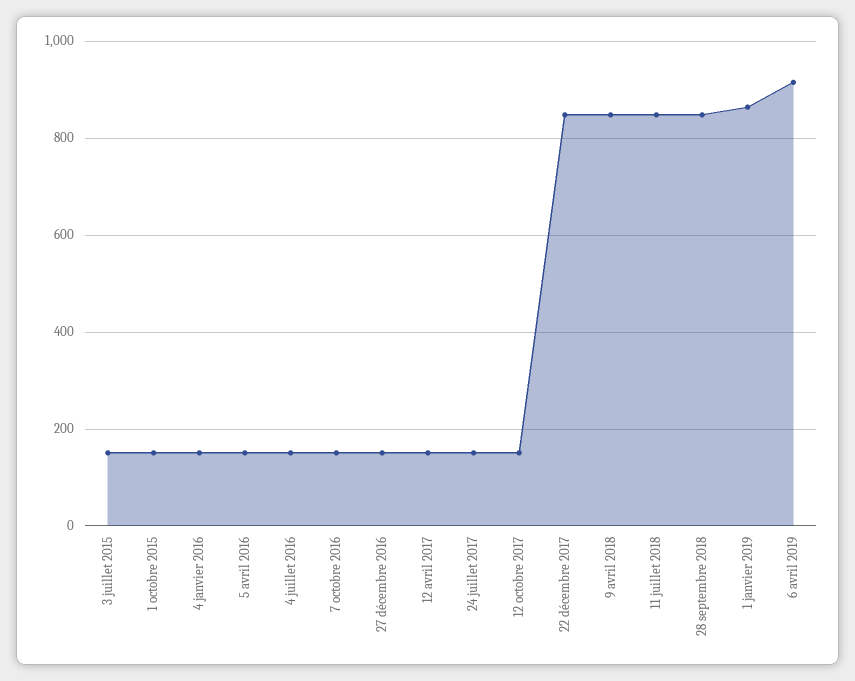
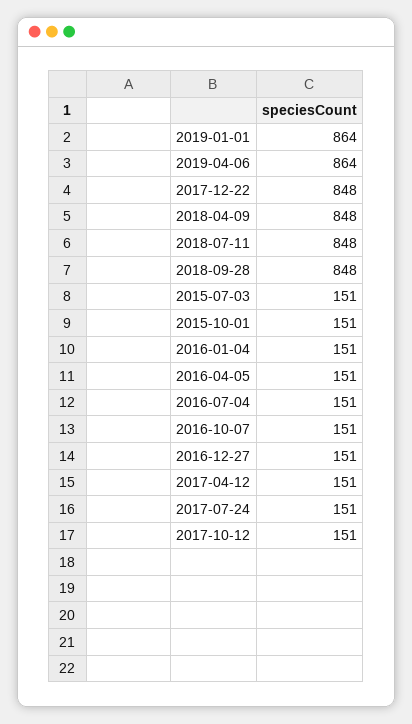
  {
    "3 juillet 2015": 151,
    "1 octobre 2015": 151,
    "4 janvier 2016": 151,
    "5 avril 2016": 151,
    "4 juillet 2016": 151,
    "7 octobre 2016": 151,
    "27 décembre 2016": 151,
    "12 avril 2017": 151,
    "24 juillet 2017": 151,
    "12 octobre 2017": 151,
    "22 décembre 2017": 848,
    "9 avril 2018": 848,
    "11 juillet 2018": 848,
    "28 septembre 2018": 848,
    "1 janvier 2019": 864,
-   "6 avril 2019": 920
+   "6 avril 2019": 864
  }

